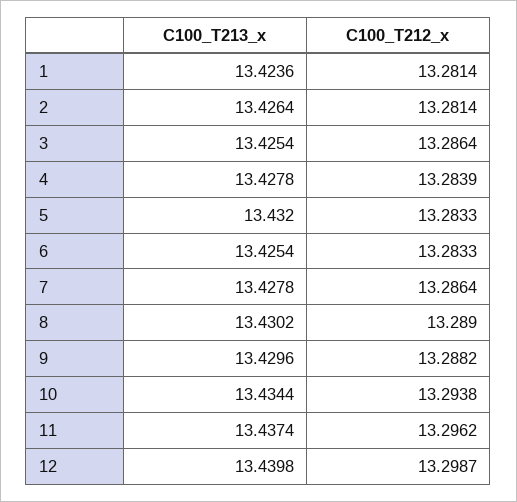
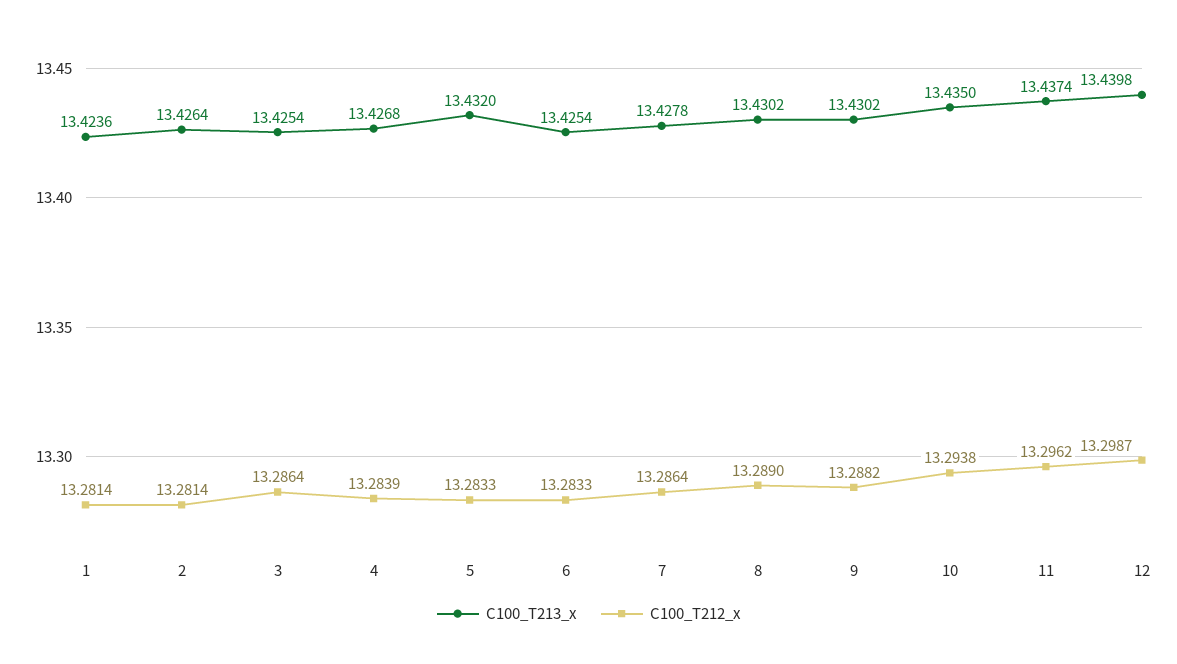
  {
    "C100_T213_x": {
      "1": 13.4236,
      "2": 13.4264,
      "3": 13.4254,
-     "4": 13.4278,
+     "4": 13.4268,
      "5": 13.432,
      "6": 13.4254,
      "7": 13.4278,
      "8": 13.4302,
-     "9": 13.4296,
+     "9": 13.4302,
-     "10": 13.4344,
+     "10": 13.435,
      "11": 13.4374,
      "12": 13.4398
    },
    "C100_T212_x": {
      "1": 13.2814,
      "2": 13.2814,
      "3": 13.2864,
      "4": 13.2839,
      "5": 13.2833,
      "6": 13.2833,
      "7": 13.2864,
      "8": 13.289,
      "9": 13.2882,
      "10": 13.2938,
      "11": 13.2962,
      "12": 13.2987
    }
  }

